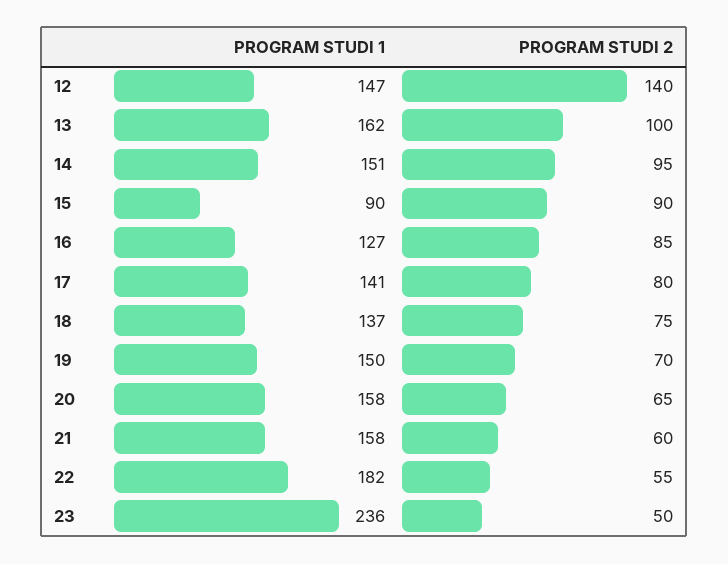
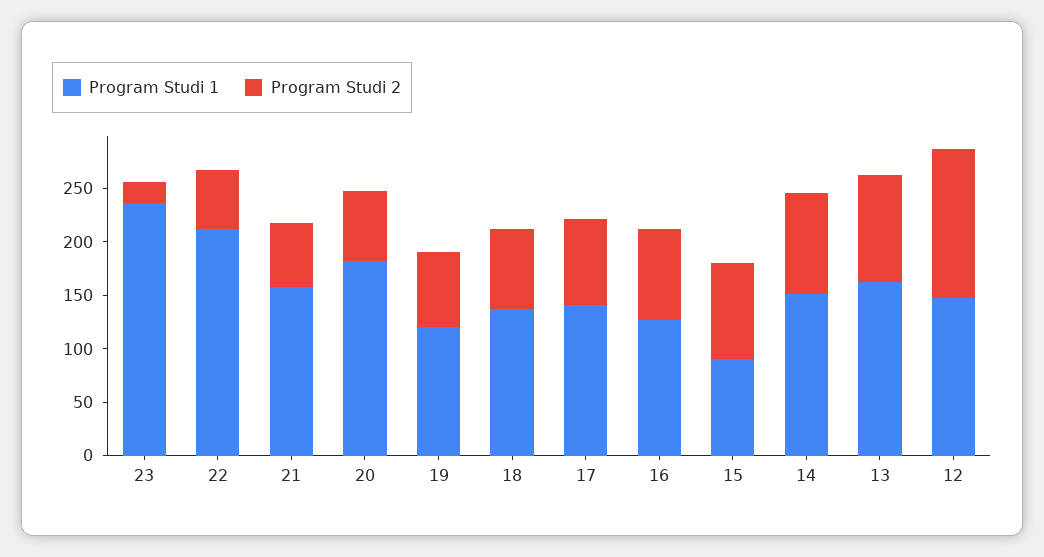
  {
    "PROGRAM STUDI 1": {
      "12": 147,
      "13": 162,
      "14": 151,
      "15": 90,
      "16": 127,
      "17": 141,
      "18": 137,
-     "19": 150,
+     "19": 120,
-     "20": 158,
+     "20": 180,
      "21": 158,
-     "22": 182,
+     "22": 210,
      "23": 236
    },
    "PROGRAM STUDI 2": {
      "12": 140,
      "13": 100,
      "14": 95,
      "15": 90,
      "16": 85,
      "17": 80,
      "18": 75,
      "19": 70,
      "20": 65,
      "21": 60,
      "22": 55,
-     "23": 50
+     "23": 20
    }
  }

